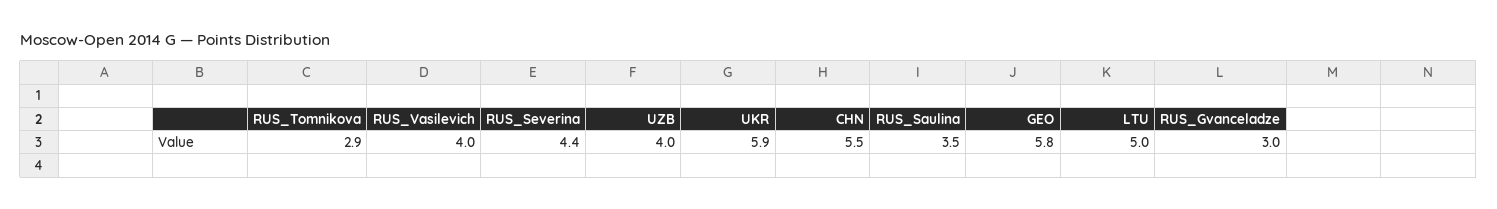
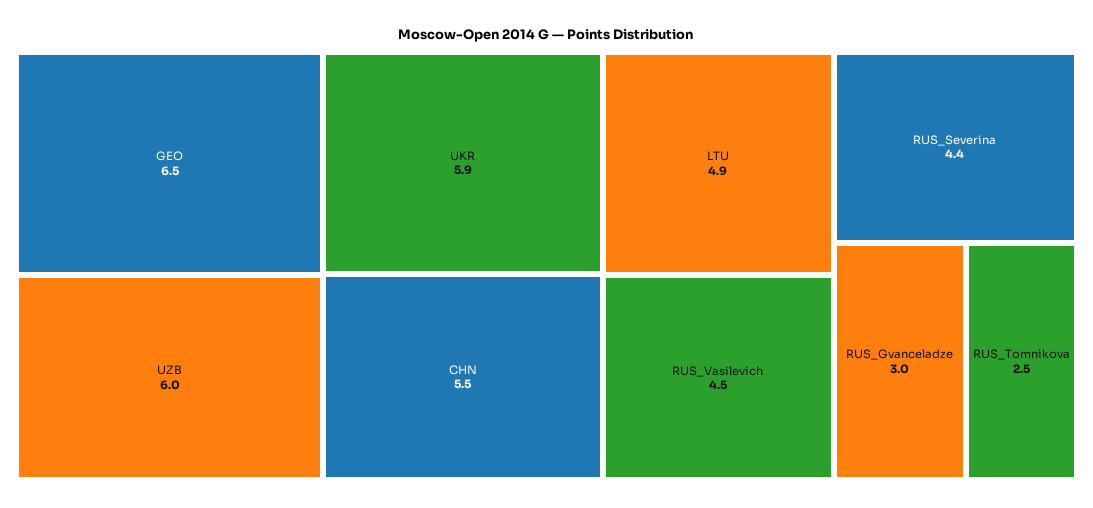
  {
-   "RUS_Tomnikova": 2.9,
+   "RUS_Tomnikova": 2.5,
-   "RUS_Vasilevich": 4,
+   "RUS_Vasilevich": 4.5,
    "RUS_Severina": 4.4,
-   "UZB": 4,
+   "UZB": 6,
    "UKR": 5.9,
    "CHN": 5.5,
-   "RUS_Saulina": 3.5,
-   "GEO": 5.8,
+   "GEO": 6.5,
-   "LTU": 5,
+   "LTU": 4.9,
    "RUS_Gvanceladze": 3
  }

